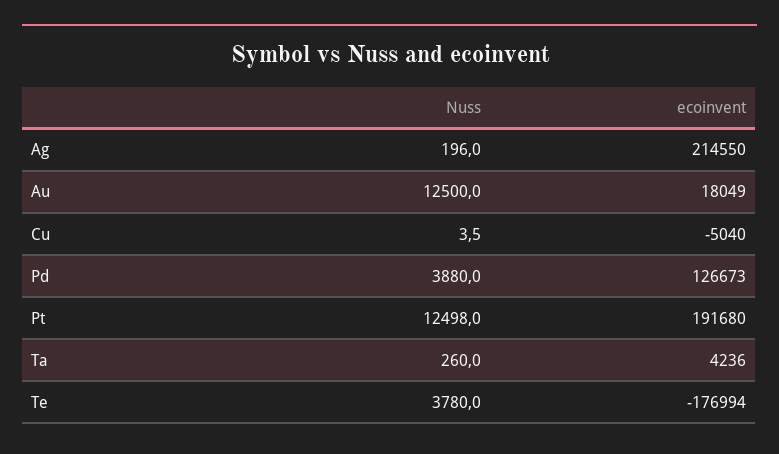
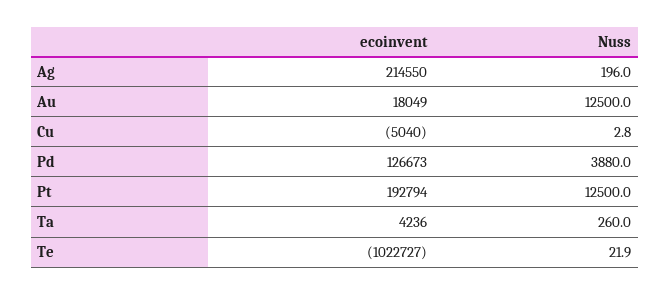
  {
    "Nuss": {
      "Ag": 196,
      "Au": 12500,
-     "Cu": 3.5,
+     "Cu": 2.8,
      "Pd": 3880,
-     "Pt": 12498,
+     "Pt": 12500,
      "Ta": 260,
-     "Te": 3780
+     "Te": 21.9
    },
    "ecoinvent": {
      "Ag": 214550,
      "Au": 18049,
      "Cu": -5040,
      "Pd": 126673,
-     "Pt": 191680,
+     "Pt": 192794,
      "Ta": 4236,
-     "Te": -176994
+     "Te": -1022727
    }
  }

